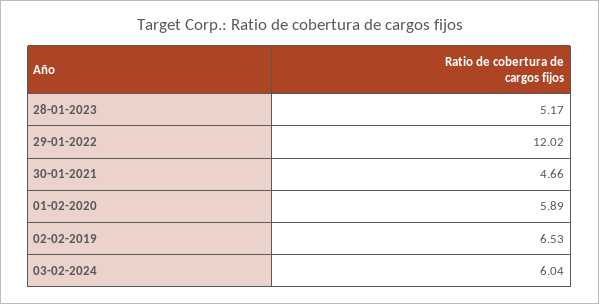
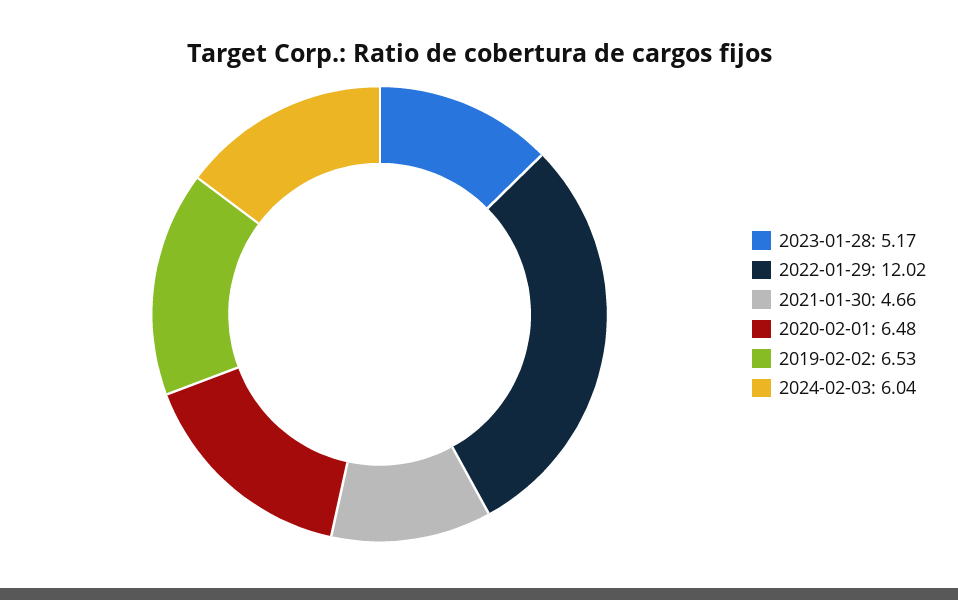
  {
    "28-01-2023": 5.17,
    "29-01-2022": 12.02,
    "30-01-2021": 4.66,
-   "01-02-2020": 5.89,
+   "01-02-2020": 6.48,
    "02-02-2019": 6.53,
    "03-02-2024": 6.04
  }

